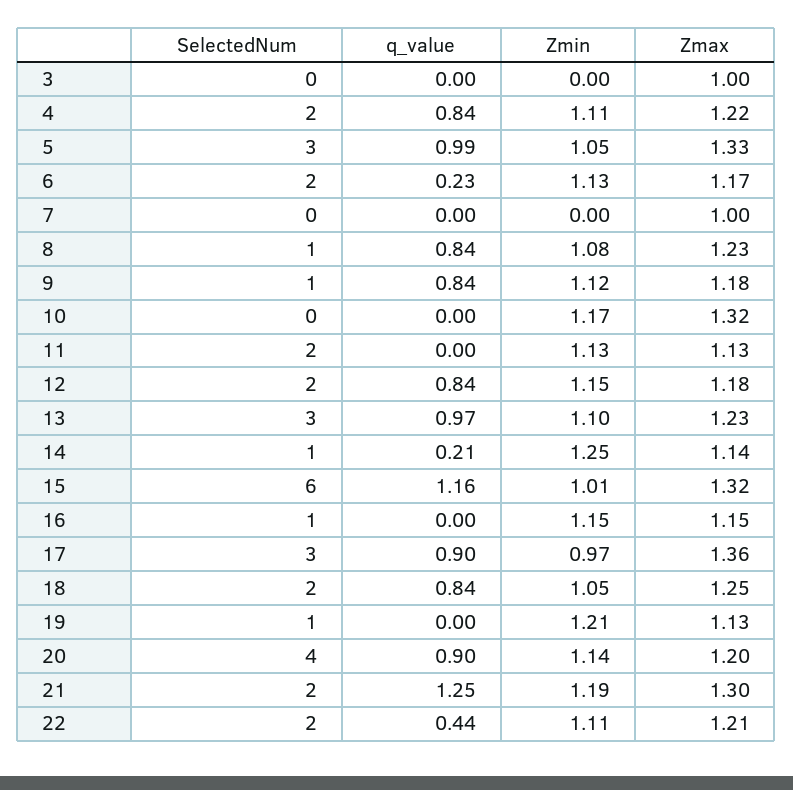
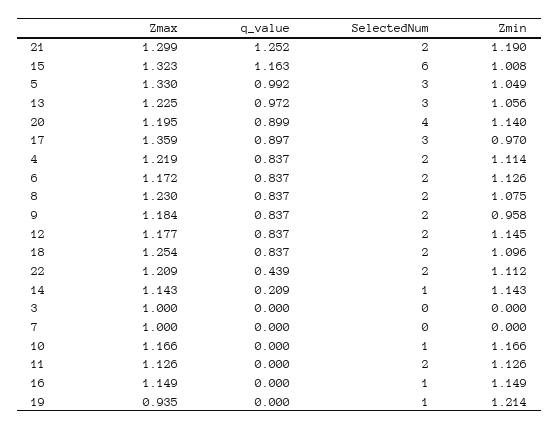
  {
    "SelectedNum": {
      "3": 0,
      "4": 2,
      "5": 3,
      "6": 2,
      "7": 0,
-     "8": 1,
+     "8": 2,
-     "9": 1,
+     "9": 2,
-     "10": 0,
+     "10": 1,
      "11": 2,
      "12": 2,
      "13": 3,
      "14": 1,
      "15": 6,
      "16": 1,
      "17": 3,
      "18": 2,
      "19": 1,
      "20": 4,
      "21": 2,
      "22": 2
    },
    "q_value": {
      "3": 0,
      "4": 0.837,
      "5": 0.992,
-     "6": 0.23,
+     "6": 0.837,
      "7": 0,
      "8": 0.837,
      "9": 0.837,
      "10": 0,
      "11": 0,
      "12": 0.837,
      "13": 0.972,
      "14": 0.209,
      "15": 1.163,
      "16": 0,
      "17": 0.897,
      "18": 0.837,
      "19": 0,
      "20": 0.899,
      "21": 1.252,
      "22": 0.439
    },
    "Zmin": {
      "3": 0,
      "4": 1.114,
      "5": 1.049,
      "6": 1.126,
      "7": 0,
      "8": 1.075,
-     "9": 1.12,
+     "9": 0.958,
      "10": 1.166,
      "11": 1.126,
      "12": 1.145,
-     "13": 1.1,
+     "13": 1.056,
-     "14": 1.25,
+     "14": 1.143,
      "15": 1.008,
      "16": 1.149,
      "17": 0.97,
-     "18": 1.05,
+     "18": 1.096,
      "19": 1.214,
      "20": 1.14,
      "21": 1.19,
      "22": 1.112
    },
    "Zmax": {
      "3": 1,
      "4": 1.219,
      "5": 1.33,
      "6": 1.172,
      "7": 1,
      "8": 1.23,
      "9": 1.184,
-     "10": 1.32,
+     "10": 1.166,
      "11": 1.126,
      "12": 1.177,
      "13": 1.225,
      "14": 1.143,
      "15": 1.323,
      "16": 1.149,
      "17": 1.359,
      "18": 1.254,
-     "19": 1.13,
+     "19": 0.935,
      "20": 1.195,
      "21": 1.299,
      "22": 1.209
    }
  }

